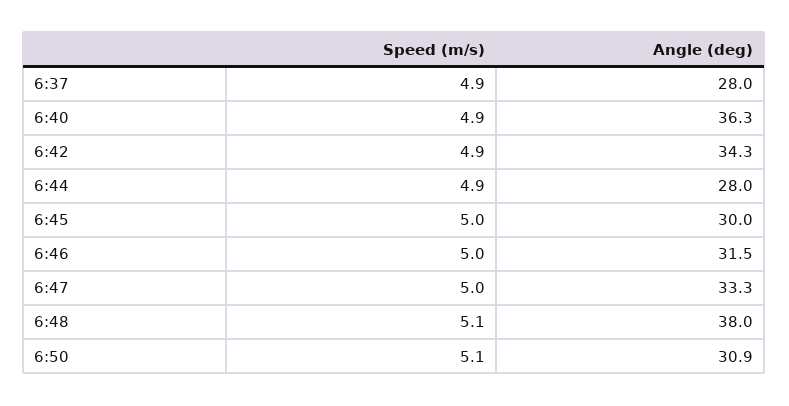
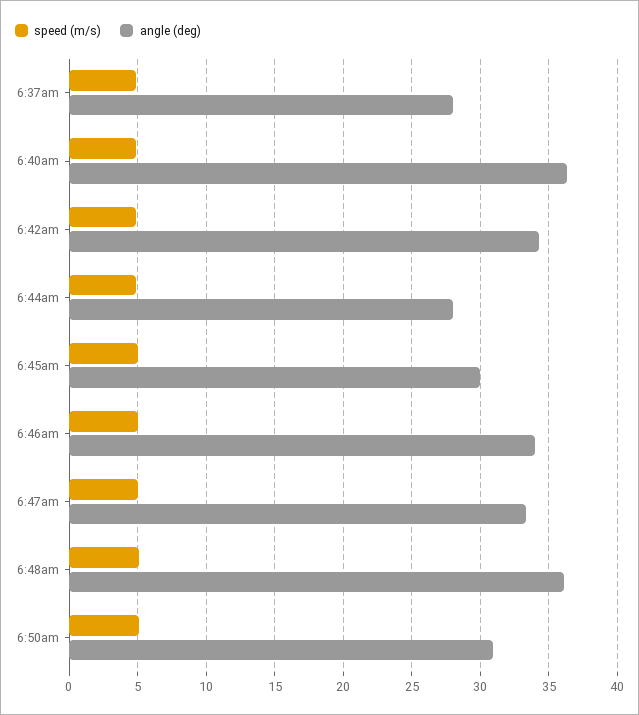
  {
    "Speed (m/s)": {
      "6:37": 4.9,
      "6:40": 4.9,
      "6:42": 4.9,
      "6:44": 4.9,
      "6:45": 5,
      "6:46": 5,
      "6:47": 5,
      "6:48": 5.1,
      "6:50": 5.1
    },
    "Angle (deg)": {
      "6:37": 28,
      "6:40": 36.3,
      "6:42": 34.3,
      "6:44": 28,
      "6:45": 30,
-     "6:46": 31.5,
+     "6:46": 34,
      "6:47": 33.3,
-     "6:48": 38,
+     "6:48": 36,
      "6:50": 30.9
    }
  }

